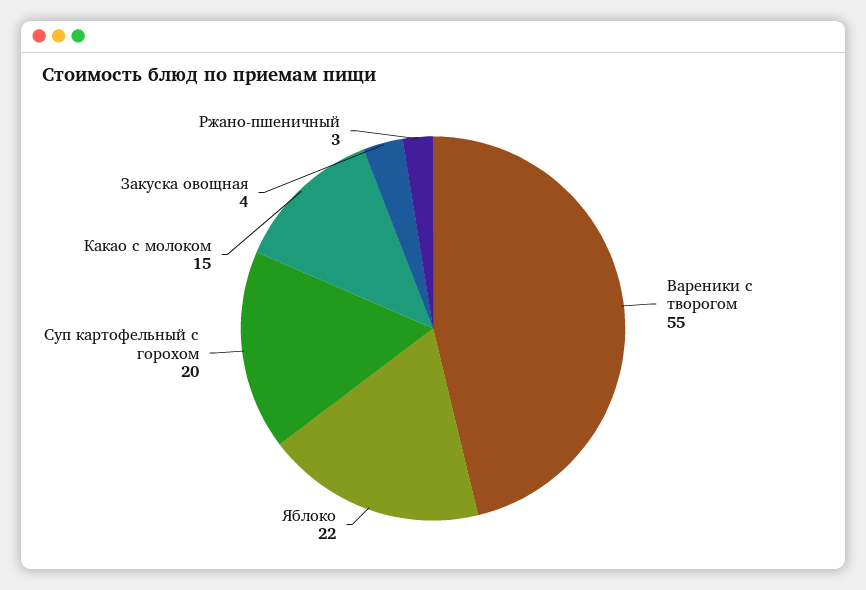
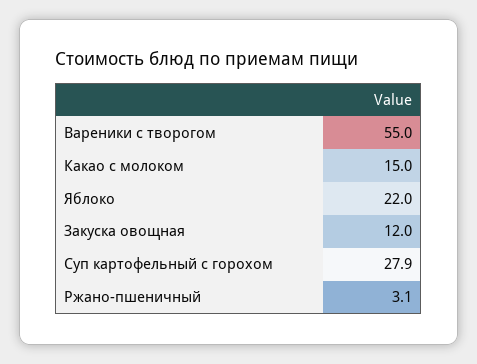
  {
    "Вареники с творогом": 55,
    "Яблоко": 22,
-   "Суп картофельный с горохом": 20,
+   "Суп картофельный с горохом": 27.9,
    "Какао с молоком": 15,
-   "Закуска овощная": 4,
+   "Закуска овощная": 12,
    "Ржано-пшеничный": 3.1
  }

